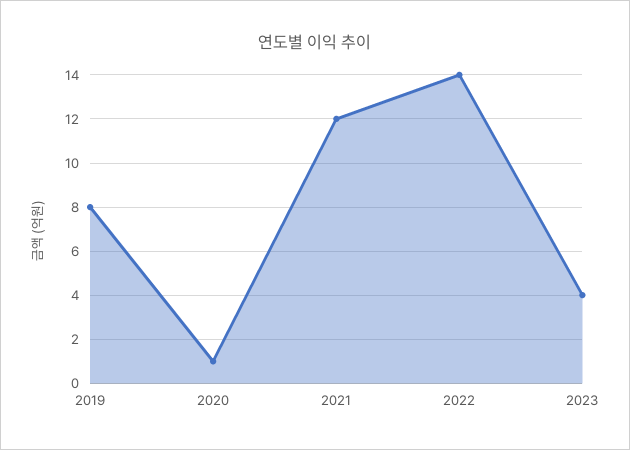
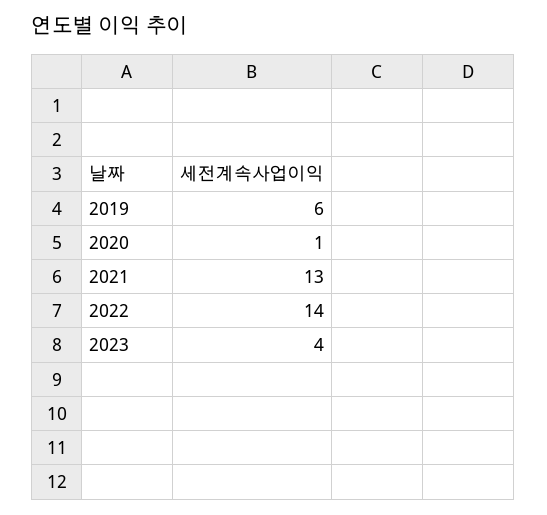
  {
-   "2019": 8,
+   "2019": 6,
    "2020": 1,
-   "2021": 12,
+   "2021": 13,
    "2022": 14,
    "2023": 4
  }

